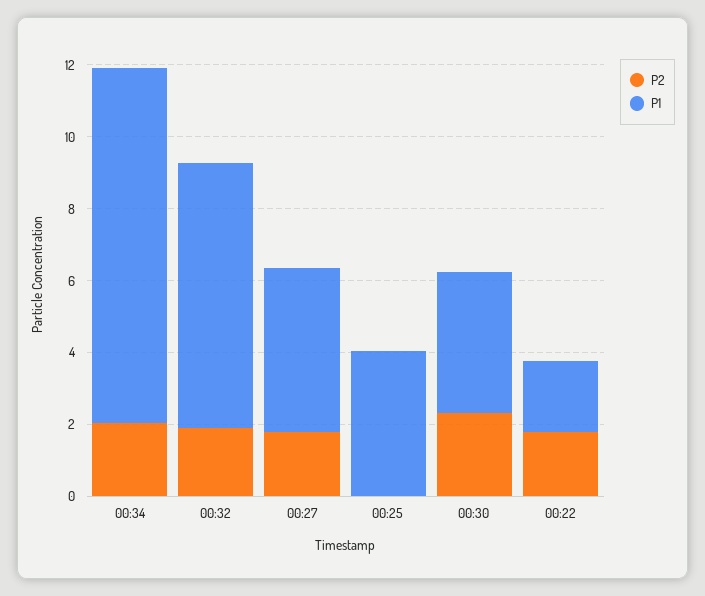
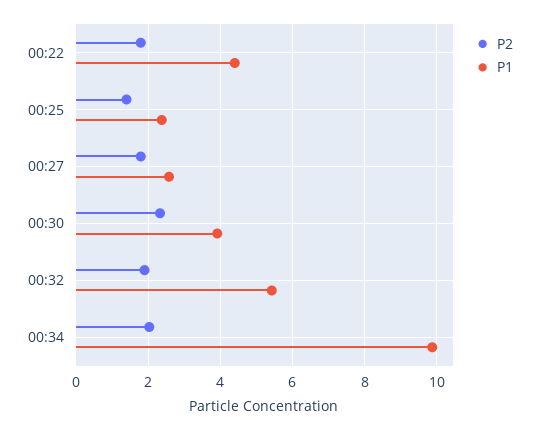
  {
    "P2": {
      "00:34": 2,
      "00:32": 2,
      "00:27": 1.8,
-     "00:25": 0,
+     "00:25": 1.4,
      "00:30": 2.4,
      "00:22": 1.8
    },
    "P1": {
      "00:34": 9.8,
-     "00:32": 7.5,
+     "00:32": 5.4,
-     "00:27": 4.5,
+     "00:27": 2.6,
-     "00:25": 4,
+     "00:25": 2.4,
      "00:30": 4,
-     "00:22": 2
+     "00:22": 4.4
    }
  }

